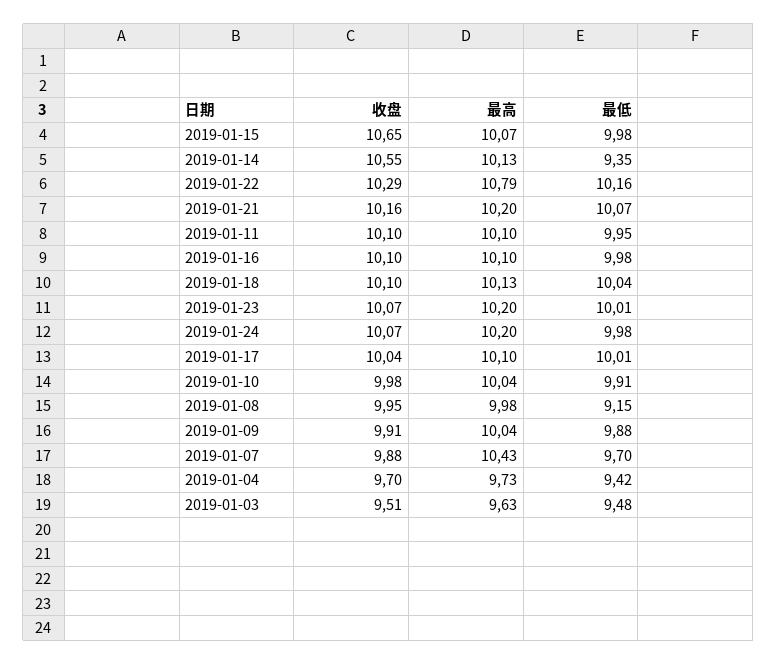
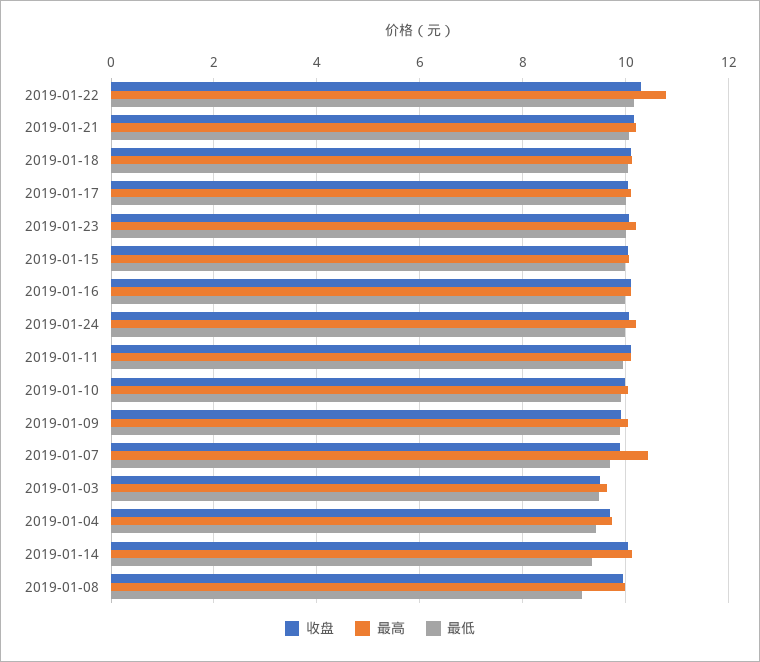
  {
    "收盘": {
-     "2019-01-15": 10.65,
+     "2019-01-15": 10,
-     "2019-01-14": 10.55,
+     "2019-01-14": 10,
      "2019-01-22": 10.29,
      "2019-01-21": 10.16,
      "2019-01-11": 10.1,
      "2019-01-16": 10.1,
      "2019-01-18": 10.1,
      "2019-01-23": 10.07,
      "2019-01-24": 10.07,
      "2019-01-17": 10.04,
      "2019-01-10": 9.98,
      "2019-01-08": 9.95,
      "2019-01-09": 9.91,
      "2019-01-07": 9.88,
      "2019-01-04": 9.7,
      "2019-01-03": 9.51
    },
    "最高": {
      "2019-01-15": 10.07,
      "2019-01-14": 10.13,
      "2019-01-22": 10.79,
      "2019-01-21": 10.2,
      "2019-01-11": 10.1,
      "2019-01-16": 10.1,
      "2019-01-18": 10.13,
      "2019-01-23": 10.2,
      "2019-01-24": 10.2,
      "2019-01-17": 10.1,
      "2019-01-10": 10.04,
      "2019-01-08": 9.98,
      "2019-01-09": 10.04,
      "2019-01-07": 10.43,
      "2019-01-04": 9.73,
      "2019-01-03": 9.63
    },
    "最低": {
      "2019-01-15": 9.98,
      "2019-01-14": 9.35,
      "2019-01-22": 10.16,
      "2019-01-21": 10.07,
      "2019-01-11": 9.95,
      "2019-01-16": 9.98,
      "2019-01-18": 10.04,
      "2019-01-23": 10.01,
      "2019-01-24": 9.98,
      "2019-01-17": 10.01,
      "2019-01-10": 9.91,
      "2019-01-08": 9.15,
      "2019-01-09": 9.88,
      "2019-01-07": 9.7,
      "2019-01-04": 9.42,
      "2019-01-03": 9.48
    }
  }

